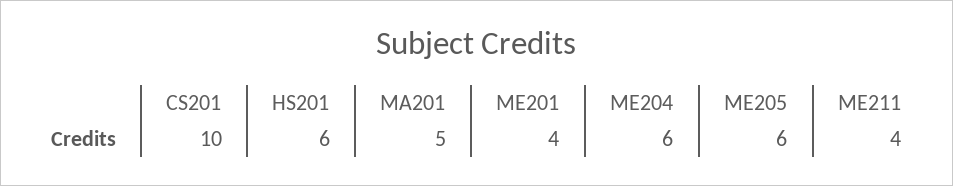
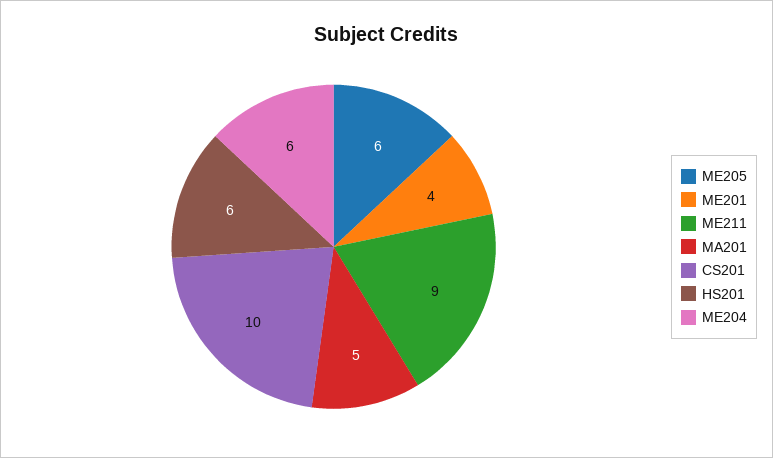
  {
    "CS201": 10,
    "HS201": 6,
    "MA201": 5,
    "ME201": 4,
    "ME204": 6,
    "ME205": 6,
-   "ME211": 4
+   "ME211": 9
  }

